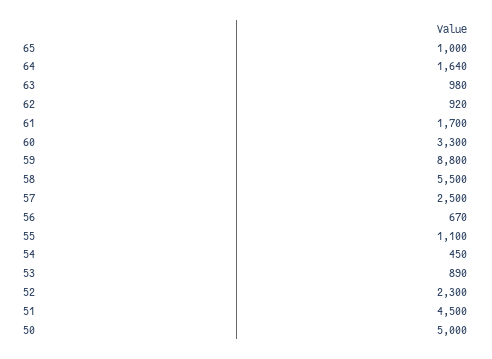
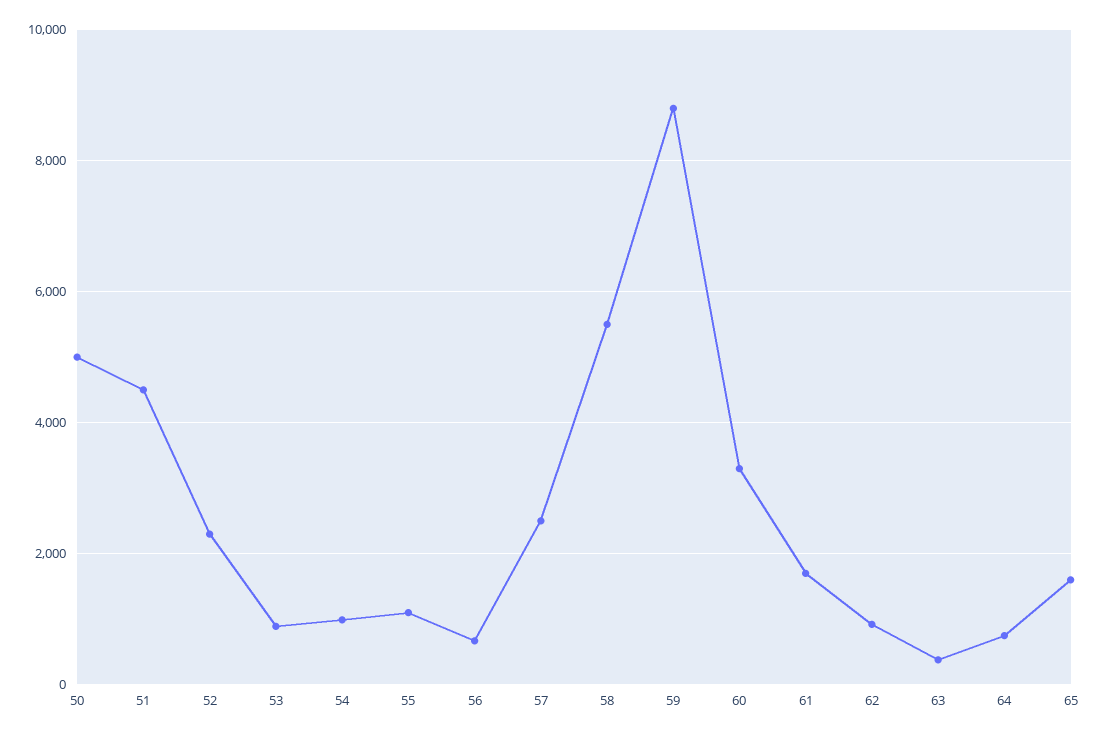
  {
-   "65": 1000,
+   "65": 1600,
-   "64": 1640,
+   "64": 800,
-   "63": 980,
+   "63": 400,
    "62": 920,
    "61": 1700,
    "60": 3300,
    "59": 8800,
    "58": 5500,
    "57": 2500,
    "56": 670,
    "55": 1100,
-   "54": 450,
+   "54": 1000,
    "53": 890,
    "52": 2300,
    "51": 4500,
    "50": 5000
  }

